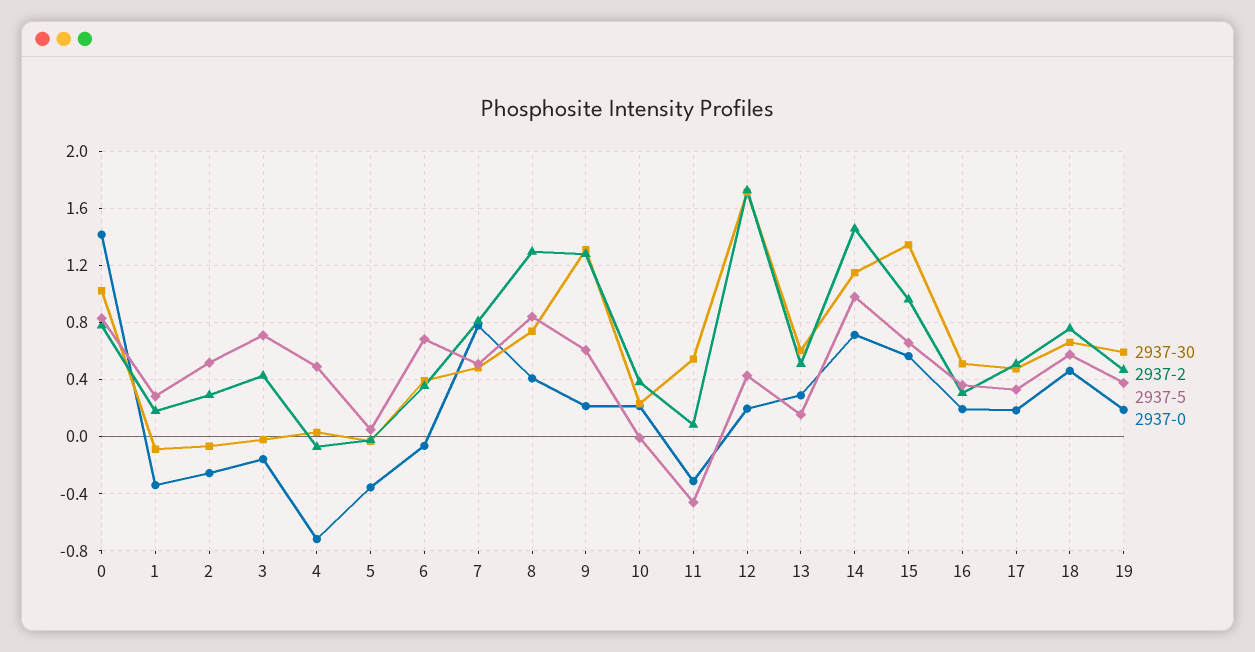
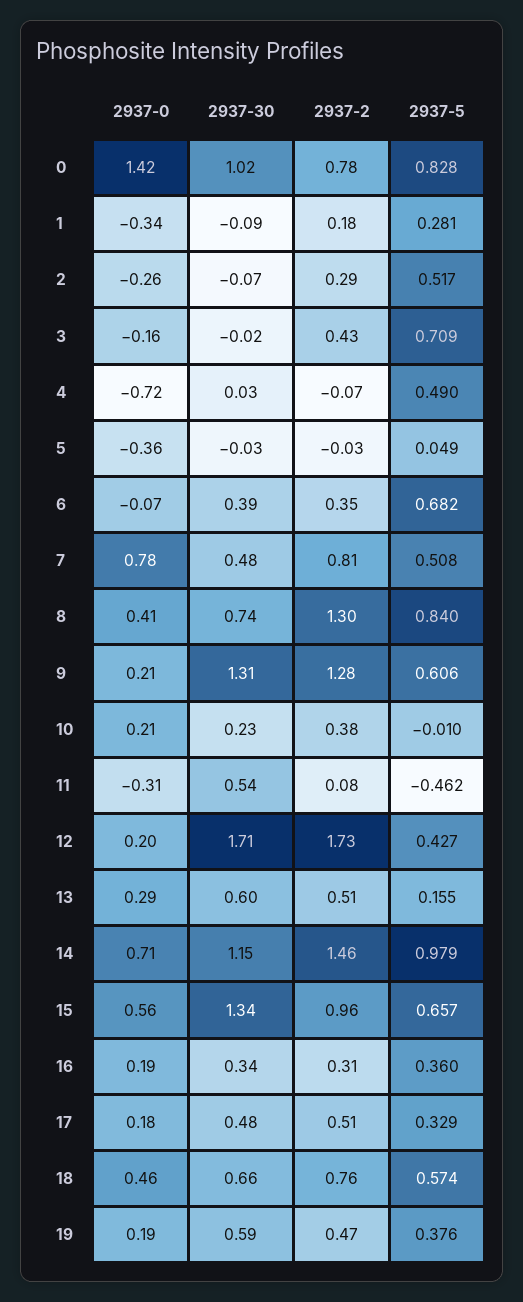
  {
    "2937-30": {
      "0": 1.02,
      "1": -0.09,
      "2": -0.07,
      "3": -0.02,
      "4": 0.03,
      "5": -0.03,
      "6": 0.39,
      "7": 0.48,
      "8": 0.74,
      "9": 1.31,
      "10": 0.23,
      "11": 0.54,
      "12": 1.71,
      "13": 0.6,
      "14": 1.15,
      "15": 1.34,
-     "16": 0.5,
+     "16": 0.34,
      "17": 0.48,
      "18": 0.66,
      "19": 0.59
    },
    "2937-2": {
      "0": 0.78,
      "1": 0.18,
      "2": 0.29,
      "3": 0.43,
      "4": -0.07,
      "5": -0.03,
      "6": 0.35,
      "7": 0.81,
      "8": 1.3,
      "9": 1.28,
      "10": 0.38,
      "11": 0.08,
      "12": 1.73,
      "13": 0.51,
      "14": 1.46,
      "15": 0.96,
      "16": 0.31,
      "17": 0.51,
      "18": 0.76,
      "19": 0.47
    },
    "2937-5": {
      "0": 0.828,
      "1": 0.281,
      "2": 0.517,
      "3": 0.709,
      "4": 0.49,
      "5": 0.049,
      "6": 0.682,
      "7": 0.508,
      "8": 0.84,
      "9": 0.606,
      "10": -0.01,
      "11": -0.462,
      "12": 0.427,
      "13": 0.155,
      "14": 0.979,
      "15": 0.657,
      "16": 0.36,
      "17": 0.329,
      "18": 0.574,
      "19": 0.376
    },
    "2937-0": {
      "0": 1.42,
      "1": -0.34,
      "2": -0.26,
      "3": -0.16,
      "4": -0.72,
      "5": -0.36,
      "6": -0.07,
      "7": 0.78,
      "8": 0.41,
      "9": 0.21,
      "10": 0.21,
      "11": -0.31,
      "12": 0.2,
      "13": 0.29,
      "14": 0.71,
      "15": 0.56,
      "16": 0.19,
      "17": 0.18,
      "18": 0.46,
      "19": 0.19
    }
  }

